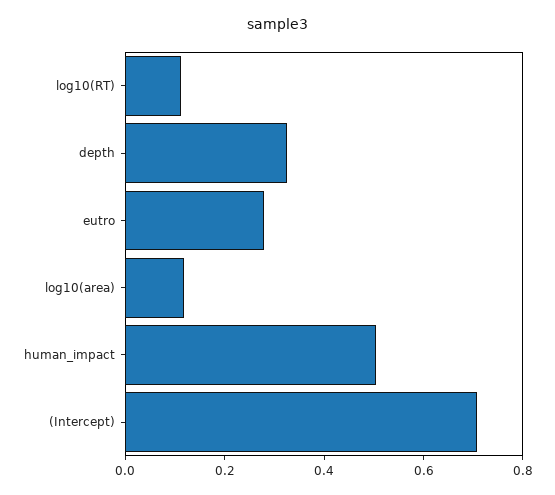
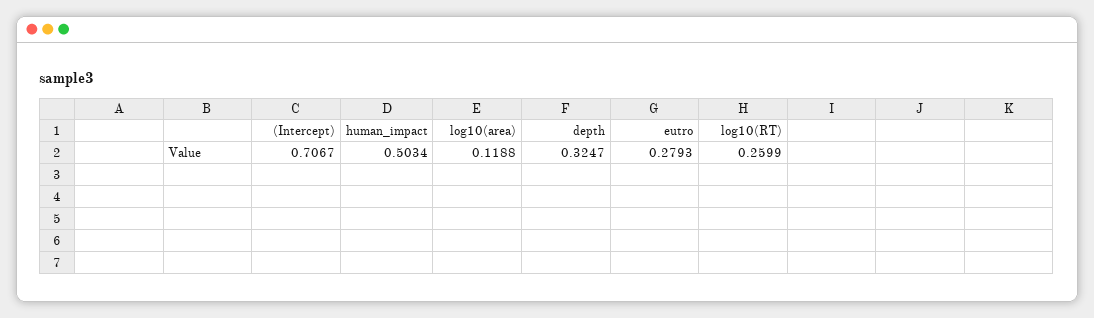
  {
-   "log10(RT)": 0.1,
+   "log10(RT)": 0.2599,
    "depth": 0.3247,
    "eutro": 0.2793,
    "log10(area)": 0.1188,
    "human_impact": 0.5034,
    "(Intercept)": 0.7067
  }

